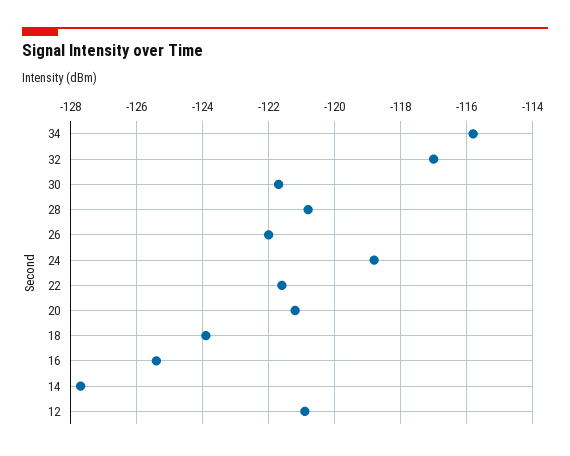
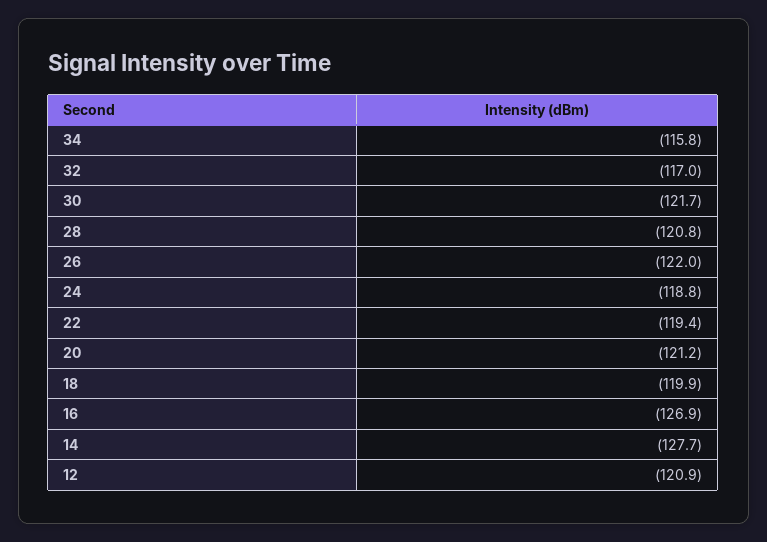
  {
    "34": -115.8,
    "32": -117,
    "30": -121.7,
    "28": -120.8,
    "26": -122,
    "24": -118.8,
-   "22": -121.5,
+   "22": -119.4,
    "20": -121.2,
-   "18": -124,
+   "18": -119.9,
-   "16": -125.5,
+   "16": -126.9,
    "14": -127.7,
    "12": -120.9
  }

